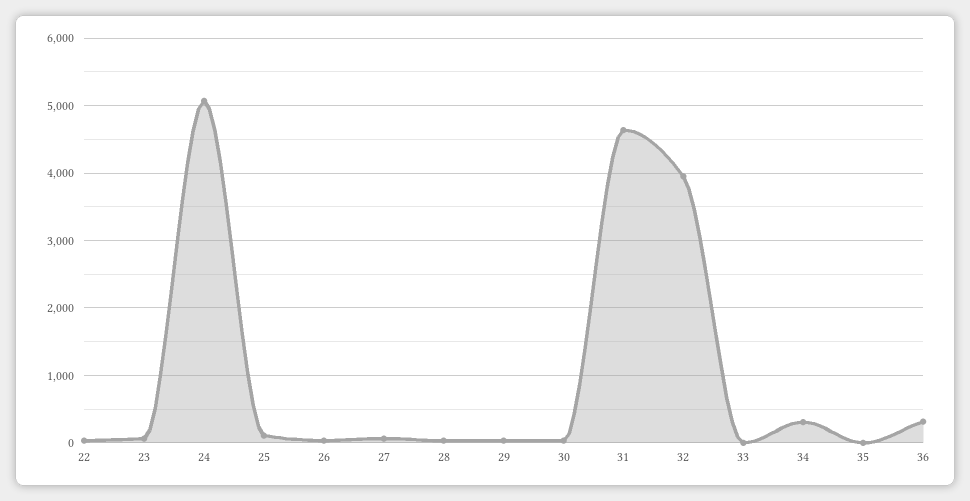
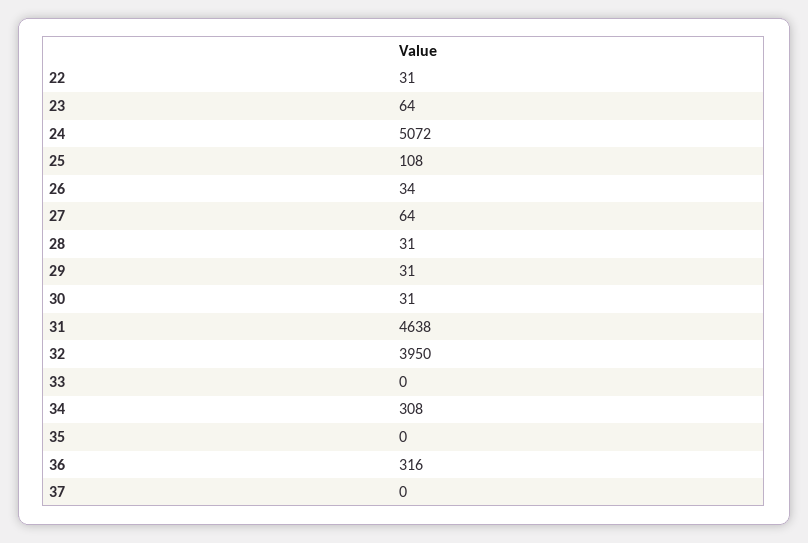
  {
    "22": 31,
    "23": 64,
    "24": 5072,
    "25": 108,
    "26": 34,
    "27": 64,
    "28": 31,
    "29": 31,
    "30": 31,
    "31": 4638,
    "32": 3950,
    "33": 0,
    "34": 308,
    "35": 0,
-   "36": 316
+   "36": 316,
+   "37": 0
  }

